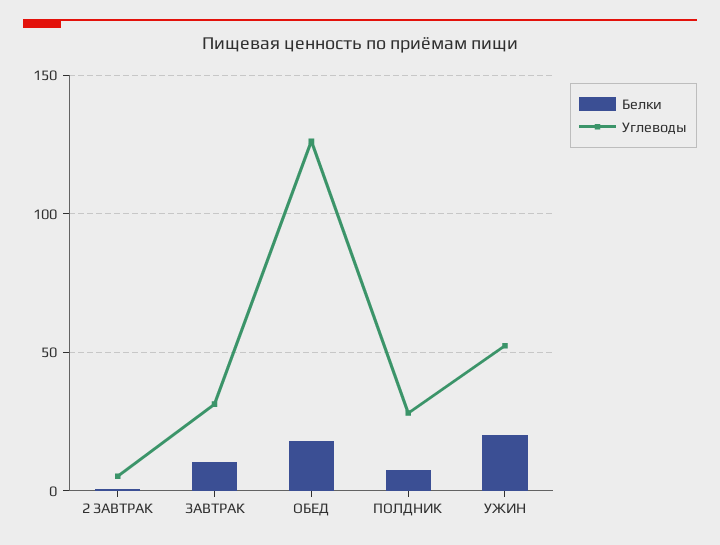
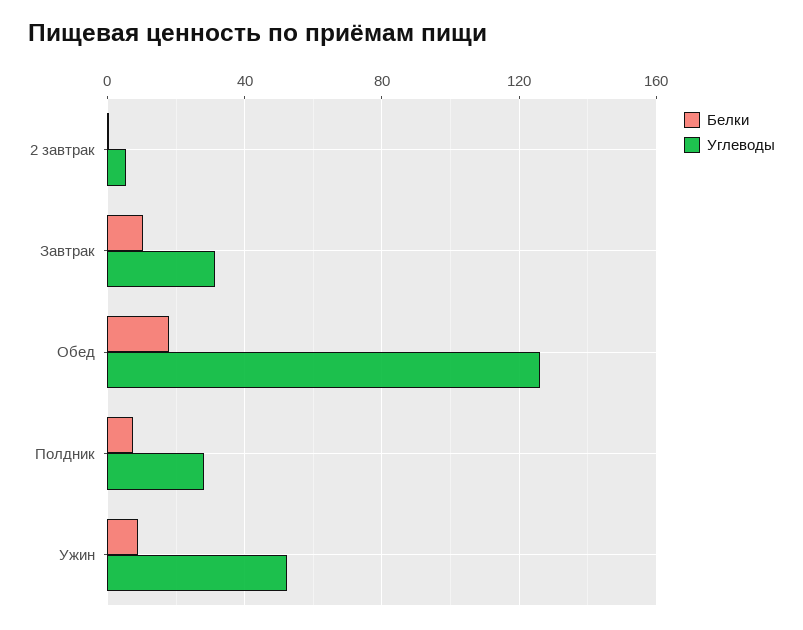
  {
    "Белки": {
      "2 ЗАВТРАК": 0,
      "ЗАВТРАК": 10,
      "ОБЕД": 20,
      "ПОЛДНИК": 5,
-     "УЖИН": 20
+     "УЖИН": 10
    },
    "Углеводы": {
      "2 ЗАВТРАК": 5,
      "ЗАВТРАК": 30,
      "ОБЕД": 125,
      "ПОЛДНИК": 30,
      "УЖИН": 50
    }
  }

